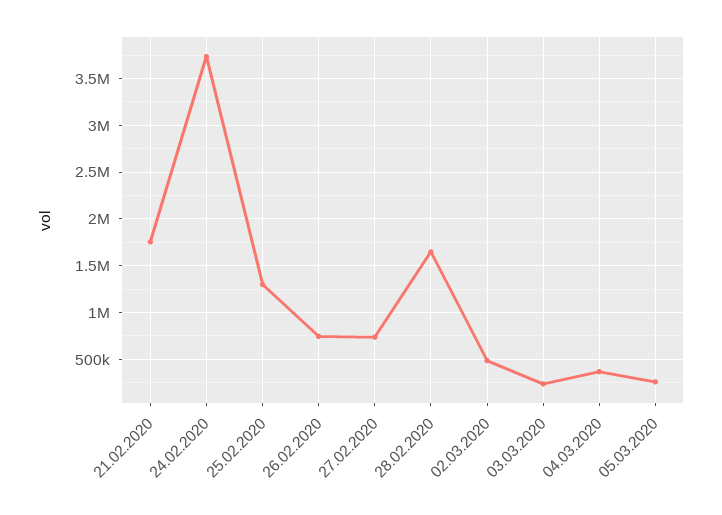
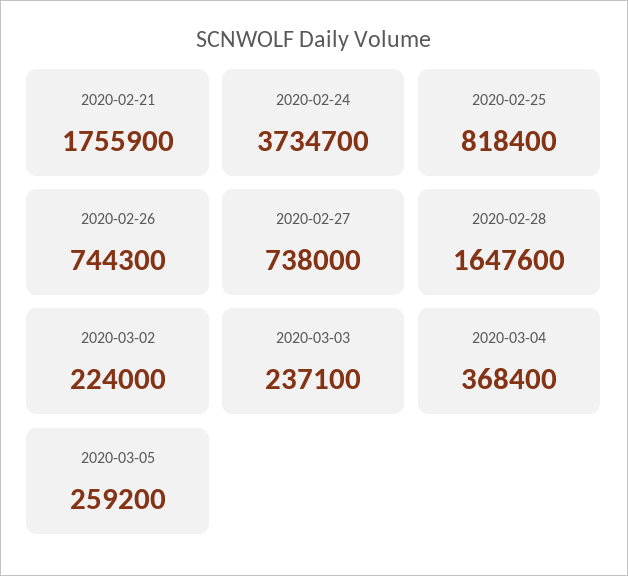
  {
    "21.02.2020": 1755900,
    "24.02.2020": 3734700,
-   "25.02.2020": 1300000,
+   "25.02.2020": 818400,
    "26.02.2020": 744300,
    "27.02.2020": 738000,
    "28.02.2020": 1647600,
-   "02.03.2020": 500000,
+   "02.03.2020": 224000,
    "03.03.2020": 237100,
    "04.03.2020": 368400,
    "05.03.2020": 259200
  }

